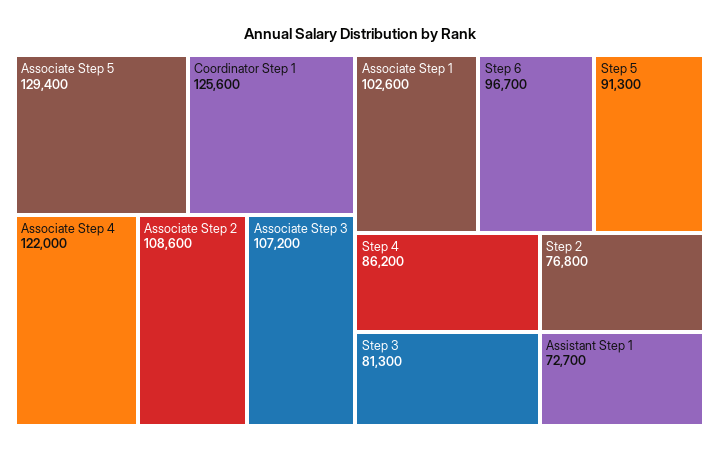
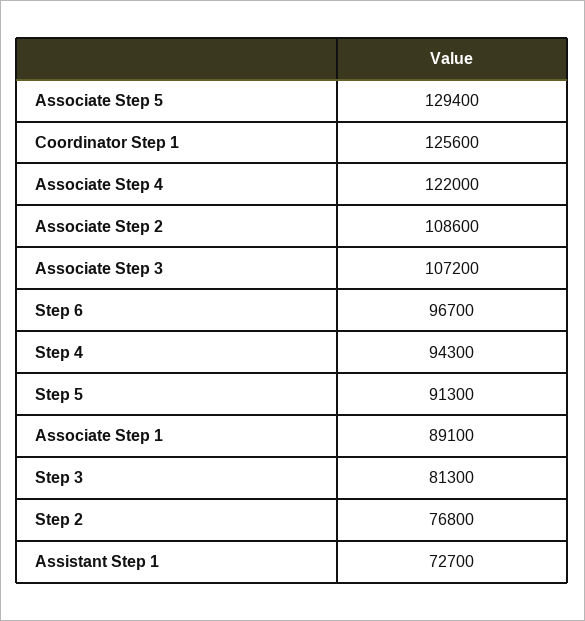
  {
    "Associate Step 5": 129400,
    "Coordinator Step 1": 125600,
    "Associate Step 4": 122000,
    "Associate Step 2": 108600,
    "Associate Step 3": 107200,
-   "Associate Step 1": 102600,
+   "Associate Step 1": 89100,
    "Step 6": 96700,
    "Step 5": 91300,
-   "Step 4": 86200,
+   "Step 4": 94300,
    "Step 3": 81300,
    "Step 2": 76800,
    "Assistant Step 1": 72700
  }

